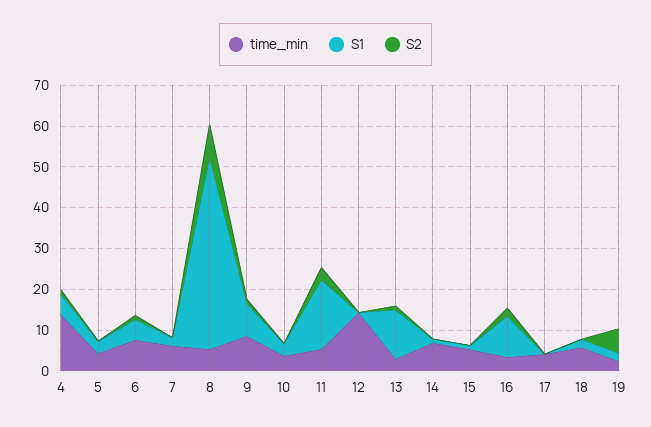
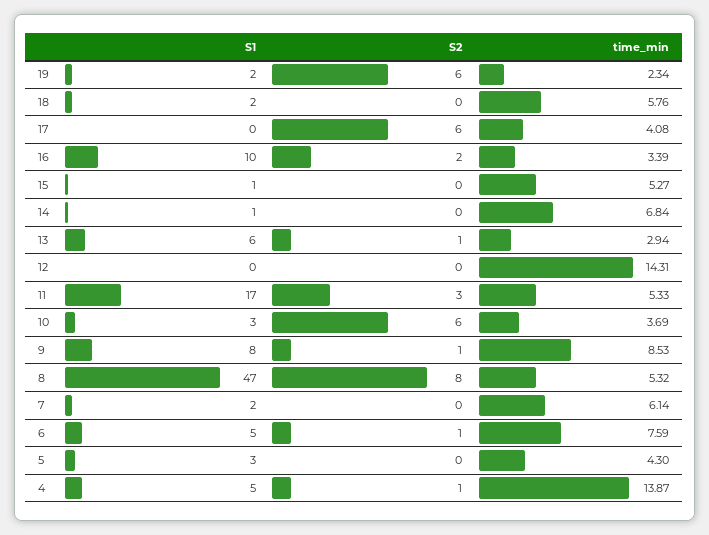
  {
    "time_min": {
      "4": 13.87,
      "5": 4.3,
      "6": 7.59,
      "7": 6.14,
      "8": 5.32,
      "9": 8.53,
      "10": 3.69,
      "11": 5.33,
      "12": 14.31,
      "13": 2.94,
      "14": 6.84,
      "15": 5.27,
      "16": 3.39,
      "17": 4.08,
      "18": 5.76,
      "19": 2.34
    },
    "S1": {
      "4": 5,
      "5": 3,
      "6": 5,
      "7": 2,
      "8": 47,
      "9": 8,
      "10": 3,
      "11": 17,
      "12": 0,
-     "13": 12,
+     "13": 6,
      "14": 1,
      "15": 1,
      "16": 10,
      "17": 0,
      "18": 2,
      "19": 2
    },
    "S2": {
      "4": 1,
      "5": 0,
      "6": 1,
      "7": 0,
      "8": 8,
      "9": 1,
-     "10": 0,
+     "10": 6,
      "11": 3,
      "12": 0,
      "13": 1,
      "14": 0,
      "15": 0,
      "16": 2,
-     "17": 0,
+     "17": 6,
      "18": 0,
      "19": 6
    }
  }

